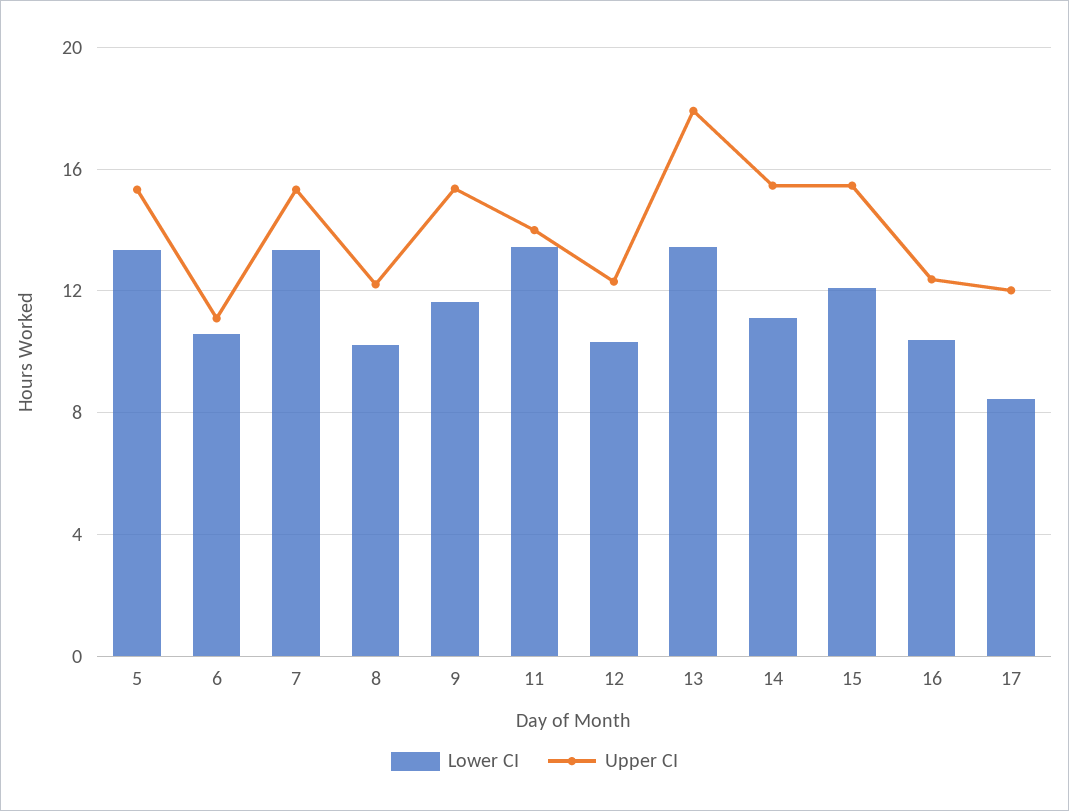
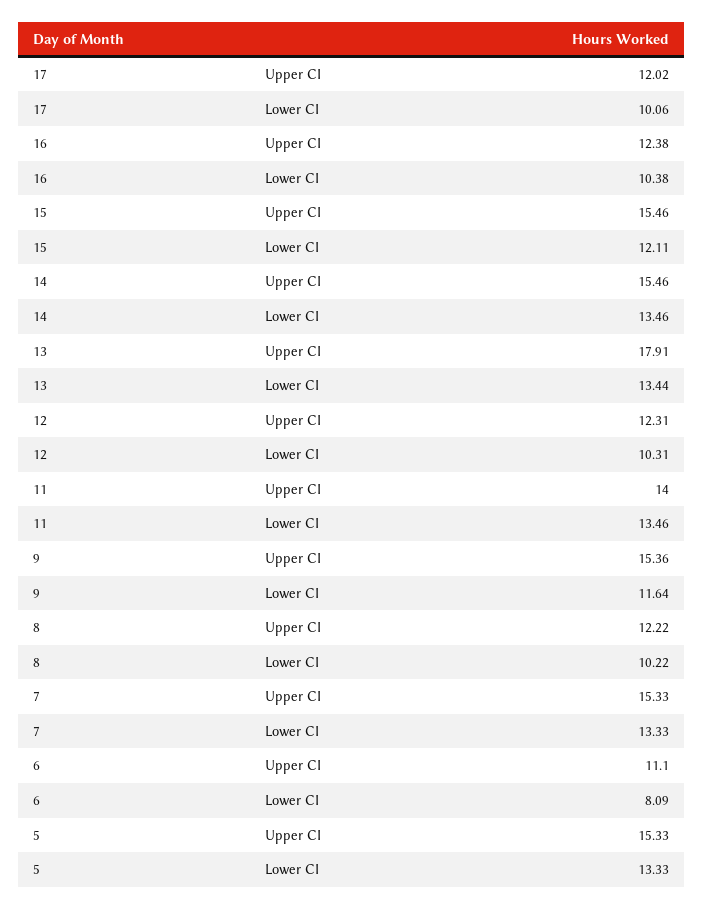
  {
    "Lower CI": {
      "5": 13.33,
-     "6": 10.5,
+     "6": 8.09,
      "7": 13.33,
      "8": 10.22,
      "9": 11.64,
      "11": 13.46,
      "12": 10.31,
      "13": 13.44,
-     "14": 11,
+     "14": 13.46,
      "15": 12.11,
      "16": 10.38,
-     "17": 8.5
+     "17": 10.06
    },
    "Upper CI": {
      "5": 15.33,
      "6": 11.1,
      "7": 15.33,
      "8": 12.22,
      "9": 15.36,
      "11": 14,
      "12": 12.31,
      "13": 17.91,
      "14": 15.46,
      "15": 15.46,
      "16": 12.38,
      "17": 12.02
    }
  }

